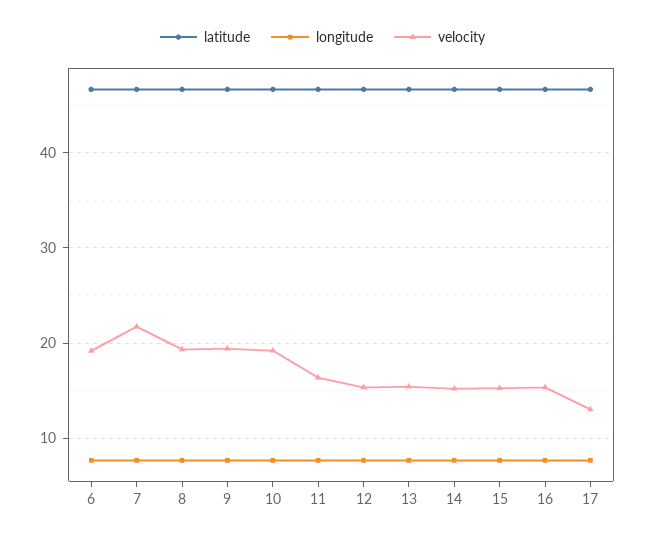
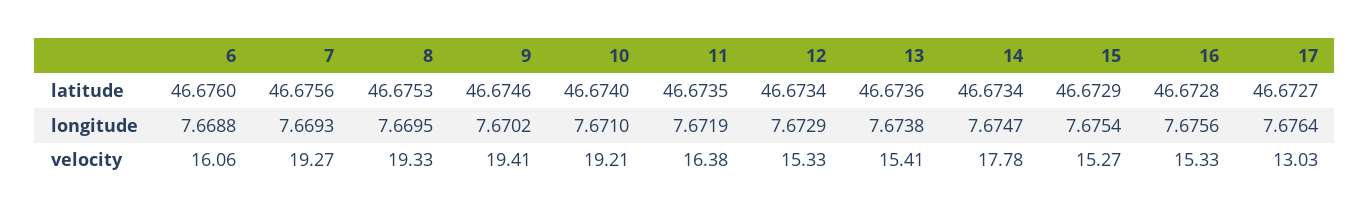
  {
    "latitude": {
      "6": 46.676,
      "7": 46.6756,
      "8": 46.6753,
      "9": 46.6746,
      "10": 46.674,
      "11": 46.6735,
      "12": 46.6734,
      "13": 46.6736,
      "14": 46.6734,
      "15": 46.6729,
      "16": 46.6728,
      "17": 46.6727
    },
    "longitude": {
      "6": 7.6688,
      "7": 7.6693,
      "8": 7.6695,
      "9": 7.6702,
      "10": 7.671,
      "11": 7.6719,
      "12": 7.6729,
      "13": 7.6738,
      "14": 7.6747,
      "15": 7.6754,
      "16": 7.6756,
      "17": 7.6764
    },
    "velocity": {
-     "6": 19,
+     "6": 16.06,
-     "7": 22,
+     "7": 19.27,
      "8": 19.33,
      "9": 19.41,
      "10": 19.21,
      "11": 16.38,
      "12": 15.33,
      "13": 15.41,
-     "14": 15,
+     "14": 17.78,
      "15": 15.27,
      "16": 15.33,
      "17": 13.03
    }
  }

